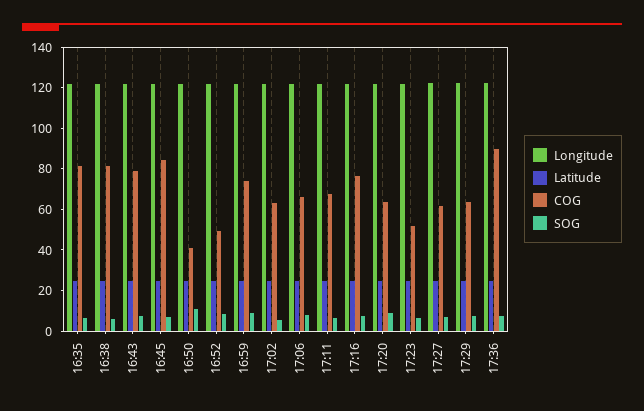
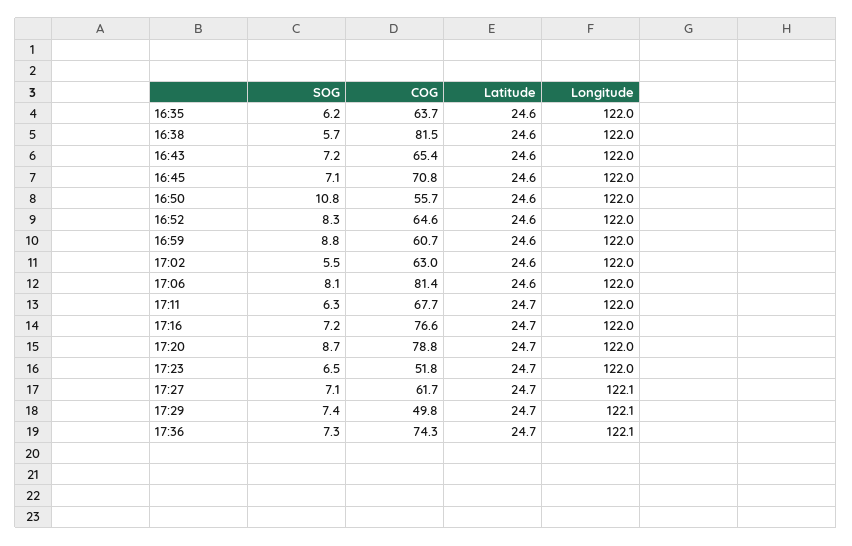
  {
    "Longitude": {
      "16:35": 122,
      "16:38": 122,
      "16:43": 122,
      "16:45": 122,
      "16:50": 122,
      "16:52": 122,
      "16:59": 122,
      "17:02": 122,
      "17:06": 122,
      "17:11": 122,
      "17:16": 122,
      "17:20": 122,
      "17:23": 122,
      "17:27": 122.1,
      "17:29": 122.1,
      "17:36": 122.1
    },
    "Latitude": {
      "16:35": 24.6,
      "16:38": 24.6,
      "16:43": 24.6,
      "16:45": 24.6,
      "16:50": 24.6,
      "16:52": 24.6,
      "16:59": 24.6,
      "17:02": 24.6,
      "17:06": 24.6,
      "17:11": 24.7,
      "17:16": 24.7,
      "17:20": 24.7,
      "17:23": 24.7,
      "17:27": 24.7,
      "17:29": 24.7,
      "17:36": 24.7
    },
    "COG": {
-     "16:35": 80,
+     "16:35": 63.7,
      "16:38": 81.5,
-     "16:43": 80,
+     "16:43": 65.4,
-     "16:45": 85,
+     "16:45": 70.8,
-     "16:50": 40,
+     "16:50": 55.7,
-     "16:52": 50,
+     "16:52": 64.6,
-     "16:59": 75,
+     "16:59": 60.7,
      "17:02": 63,
-     "17:06": 65,
+     "17:06": 81.4,
      "17:11": 67.7,
      "17:16": 76.6,
-     "17:20": 65,
+     "17:20": 78.8,
      "17:23": 51.8,
      "17:27": 61.7,
-     "17:29": 65,
+     "17:29": 49.8,
-     "17:36": 90
+     "17:36": 74.3
    },
    "SOG": {
      "16:35": 6.2,
      "16:38": 5.7,
      "16:43": 7.2,
      "16:45": 7.1,
      "16:50": 10.8,
      "16:52": 8.3,
      "16:59": 8.8,
      "17:02": 5.5,
      "17:06": 8.1,
      "17:11": 6.3,
      "17:16": 7.2,
      "17:20": 8.7,
      "17:23": 6.5,
      "17:27": 7.1,
      "17:29": 7.4,
      "17:36": 7.3
    }
  }

